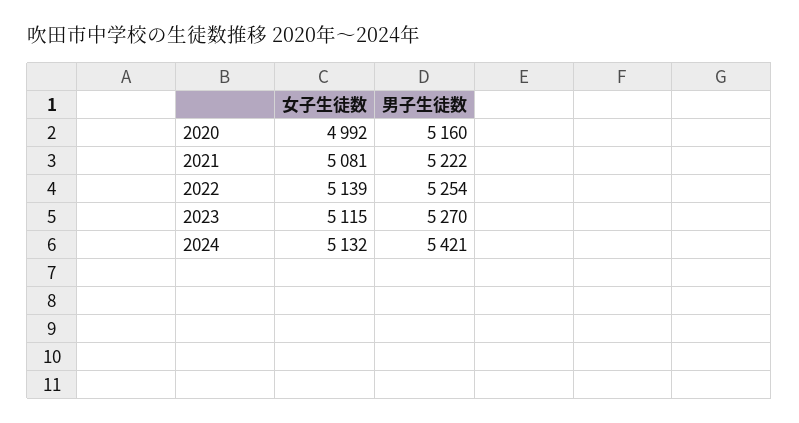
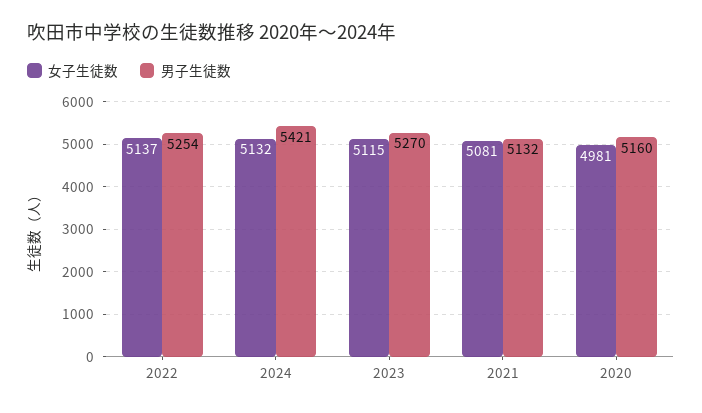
  {
    "女子生徒数": {
-     "2020": 4992,
+     "2020": 4981,
      "2021": 5081,
-     "2022": 5139,
+     "2022": 5137,
      "2023": 5115,
      "2024": 5132
    },
    "男子生徒数": {
      "2020": 5160,
-     "2021": 5222,
+     "2021": 5132,
      "2022": 5254,
      "2023": 5270,
      "2024": 5421
    }
  }

